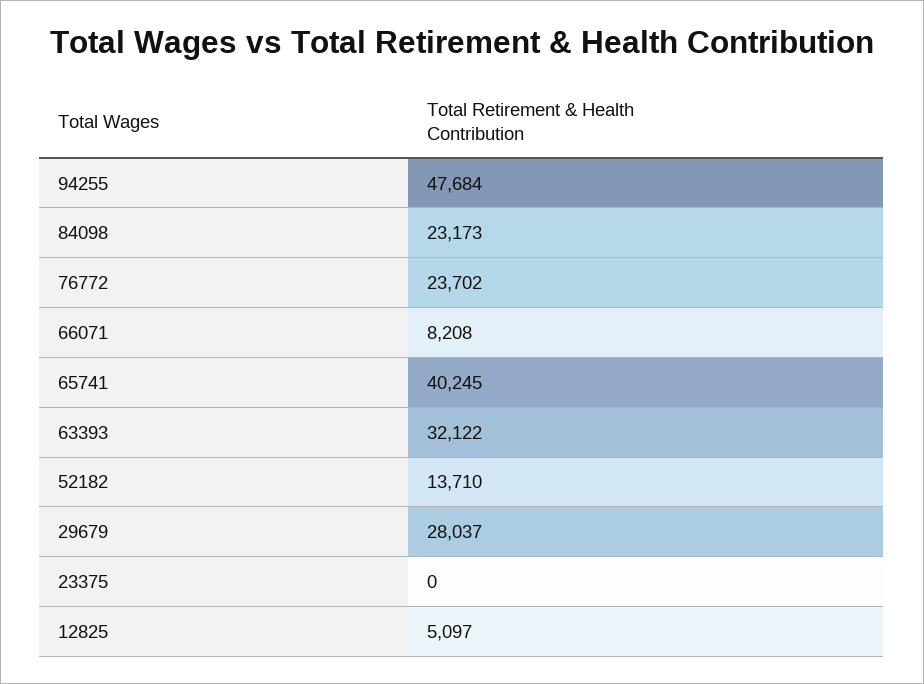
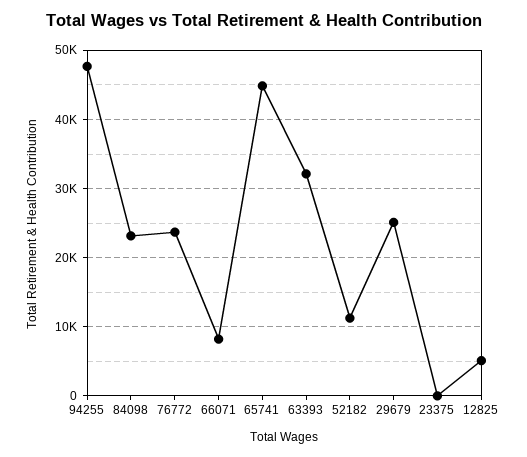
  {
    "94255": 47684,
    "84098": 23173,
    "76772": 23702,
    "66071": 8208,
-   "65741": 40245,
+   "65741": 45000,
    "63393": 32122,
-   "52182": 13710,
+   "52182": 11000,
-   "29679": 28037,
+   "29679": 25000,
    "23375": 0,
    "12825": 5097
  }

